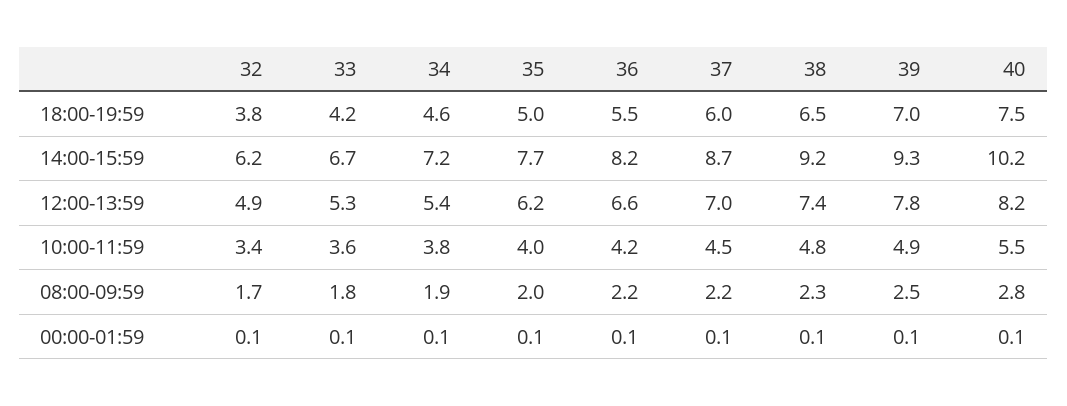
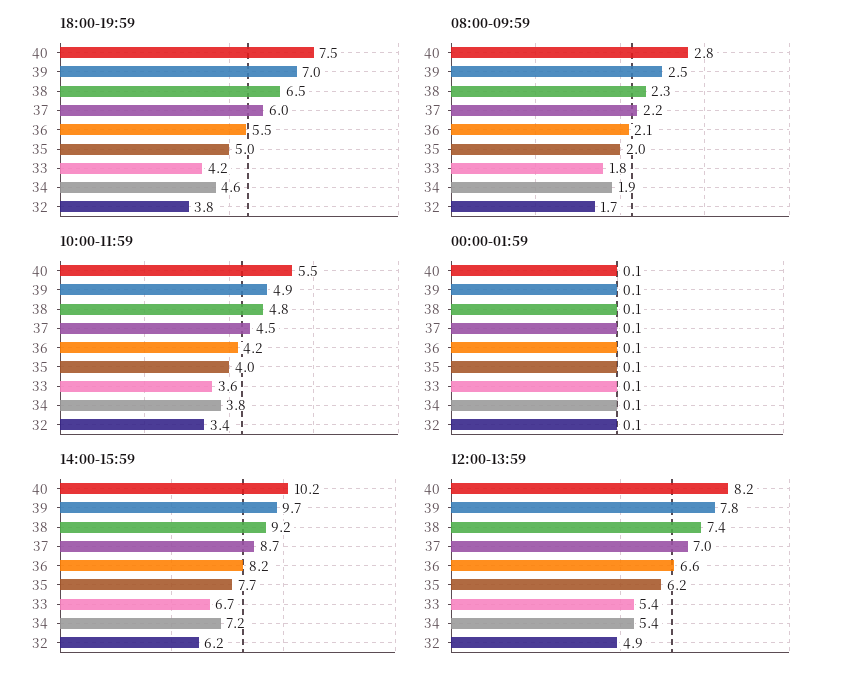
  {
    "18:00-19:59": {
      "32": 3.8,
      "33": 4.2,
      "34": 4.6,
      "35": 5,
      "36": 5.5,
      "37": 6,
      "38": 6.5,
      "39": 7,
      "40": 7.5
    },
    "14:00-15:59": {
      "32": 6.2,
      "33": 6.7,
      "34": 7.2,
      "35": 7.7,
      "36": 8.2,
      "37": 8.7,
      "38": 9.2,
-     "39": 9.3,
+     "39": 9.7,
      "40": 10.2
    },
    "12:00-13:59": {
      "32": 4.9,
-     "33": 5.3,
+     "33": 5.4,
      "34": 5.4,
      "35": 6.2,
      "36": 6.6,
      "37": 7,
      "38": 7.4,
      "39": 7.8,
      "40": 8.2
    },
    "10:00-11:59": {
      "32": 3.4,
      "33": 3.6,
      "34": 3.8,
      "35": 4,
      "36": 4.2,
      "37": 4.5,
      "38": 4.8,
      "39": 4.9,
      "40": 5.5
    },
    "08:00-09:59": {
      "32": 1.7,
      "33": 1.8,
      "34": 1.9,
      "35": 2,
-     "36": 2.2,
+     "36": 2.1,
      "37": 2.2,
      "38": 2.3,
      "39": 2.5,
      "40": 2.8
    },
    "00:00-01:59": {
      "32": 0.1,
      "33": 0.1,
      "34": 0.1,
      "35": 0.1,
      "36": 0.1,
      "37": 0.1,
      "38": 0.1,
      "39": 0.1,
      "40": 0.1
    }
  }

